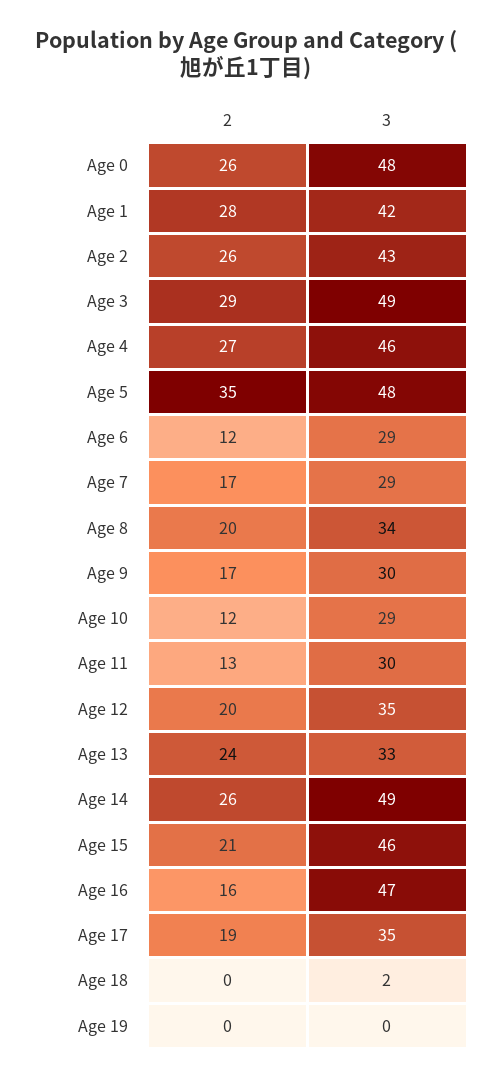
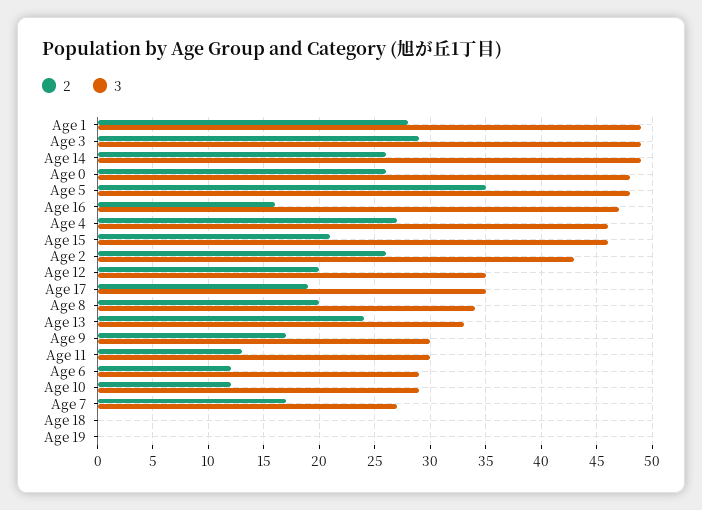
  {
    "2": {
      "Age 0": 26,
      "Age 1": 28,
      "Age 2": 26,
      "Age 3": 29,
      "Age 4": 27,
      "Age 5": 35,
      "Age 6": 12,
      "Age 7": 17,
      "Age 8": 20,
      "Age 9": 17,
      "Age 10": 12,
      "Age 11": 13,
      "Age 12": 20,
      "Age 13": 24,
      "Age 14": 26,
      "Age 15": 21,
      "Age 16": 16,
      "Age 17": 19,
      "Age 18": 0,
      "Age 19": 0
    },
    "3": {
      "Age 0": 48,
-     "Age 1": 42,
+     "Age 1": 49,
      "Age 2": 43,
      "Age 3": 49,
      "Age 4": 46,
      "Age 5": 48,
      "Age 6": 29,
-     "Age 7": 29,
+     "Age 7": 27,
      "Age 8": 34,
      "Age 9": 30,
      "Age 10": 29,
      "Age 11": 30,
      "Age 12": 35,
      "Age 13": 33,
      "Age 14": 49,
      "Age 15": 46,
      "Age 16": 47,
      "Age 17": 35,
-     "Age 18": 2,
+     "Age 18": 0,
      "Age 19": 0
    }
  }

